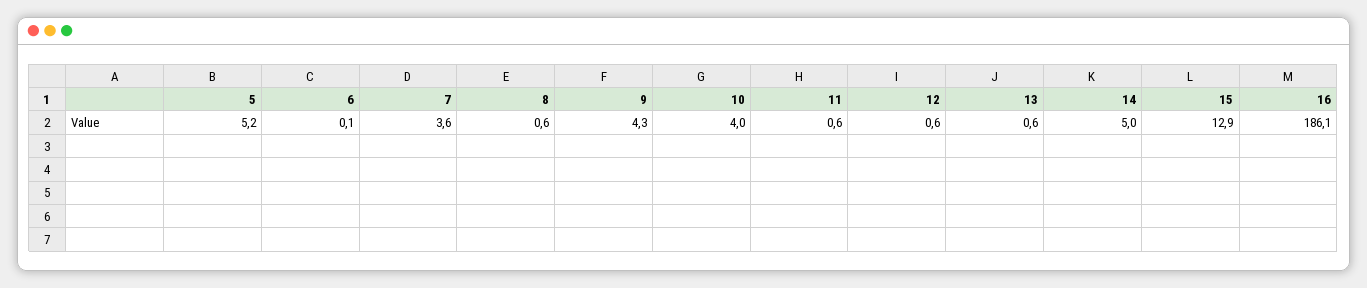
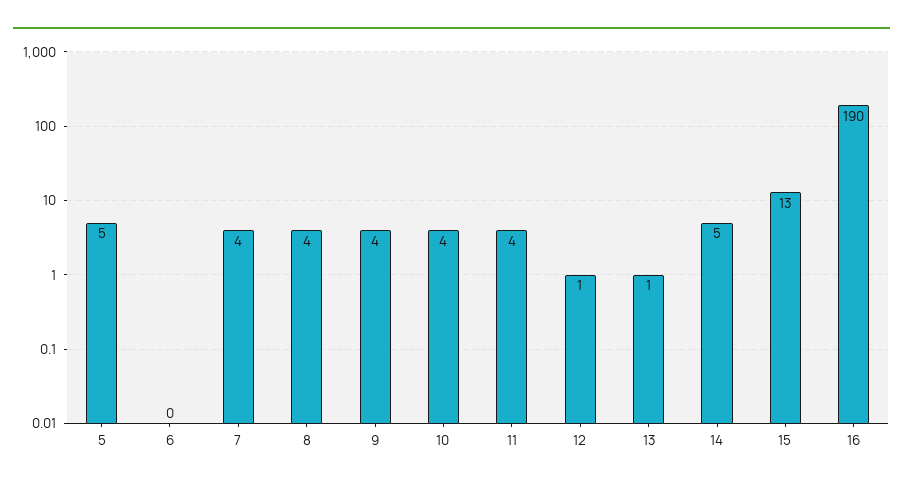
  {
    "5": 5.2,
    "6": 0.1,
    "7": 3.6,
-   "8": 0.6,
+   "8": 4,
    "9": 4.3,
    "10": 4,
-   "11": 0.6,
+   "11": 4,
    "12": 0.6,
    "13": 0.6,
    "14": 5,
    "15": 12.9,
-   "16": 186.1
+   "16": 190
  }

